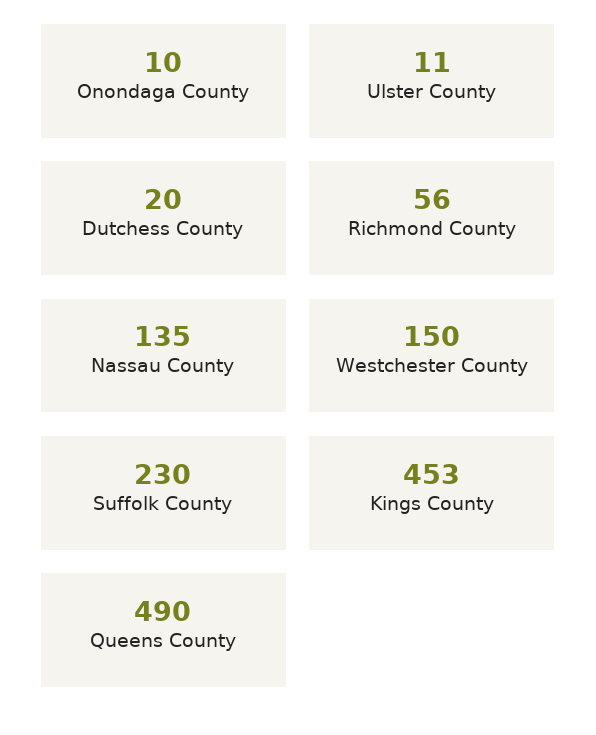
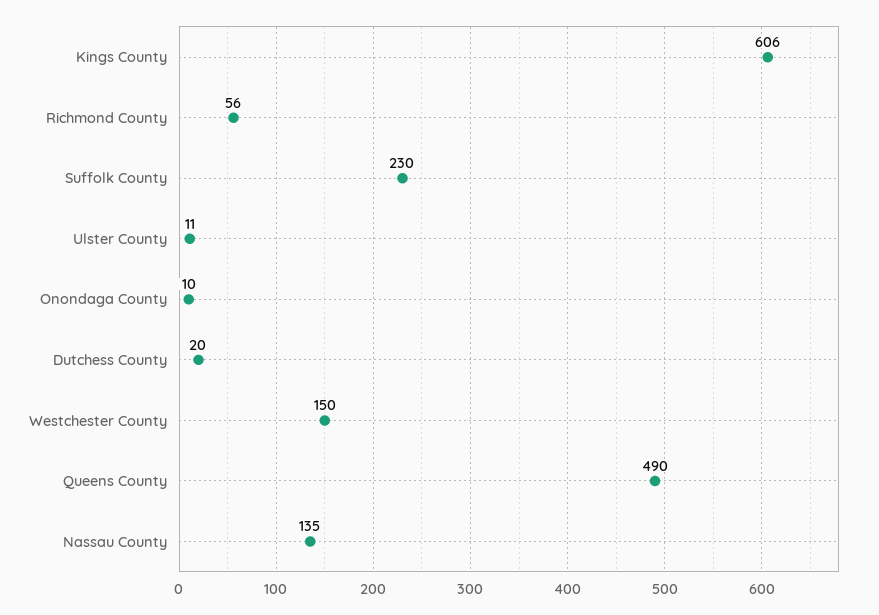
  {
    "Onondaga County": 10,
    "Ulster County": 11,
    "Dutchess County": 20,
    "Richmond County": 56,
    "Nassau County": 135,
    "Westchester County": 150,
    "Suffolk County": 230,
-   "Kings County": 453,
+   "Kings County": 606,
    "Queens County": 490
  }

